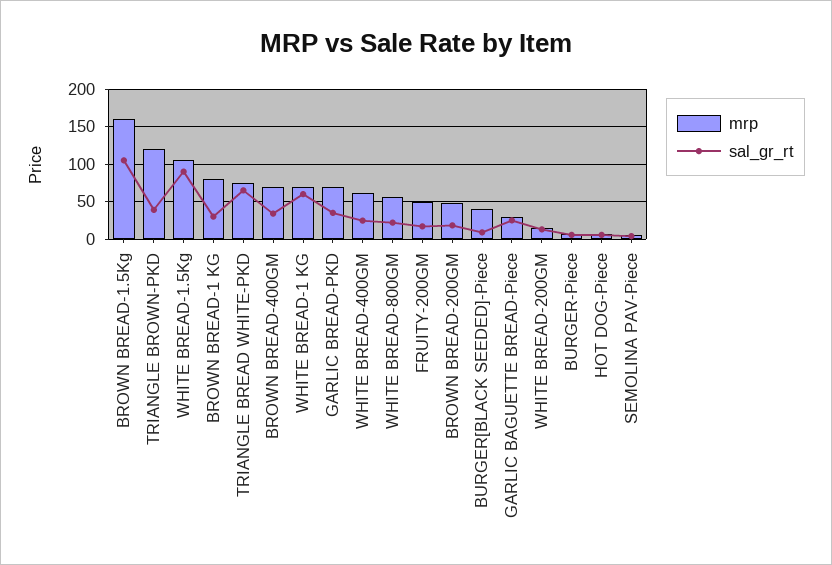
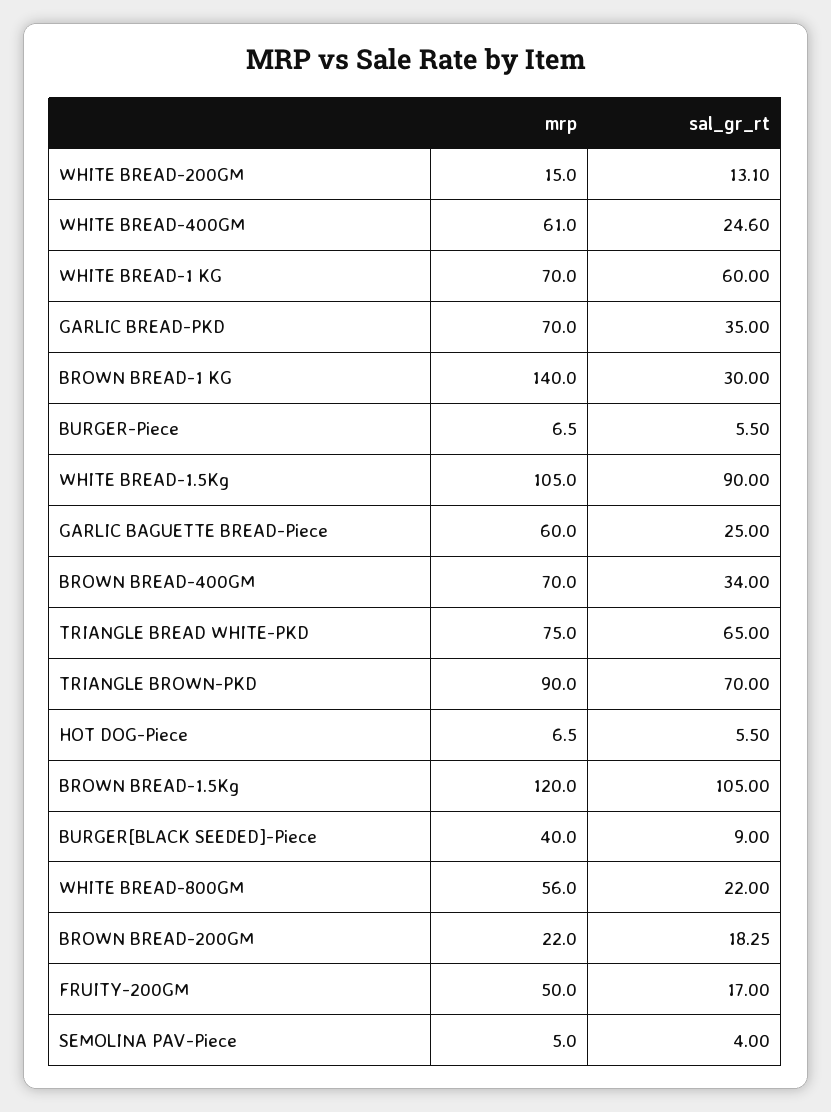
  {
    "mrp": {
-     "BROWN BREAD-1.5Kg": 160,
+     "BROWN BREAD-1.5Kg": 120,
-     "TRIANGLE BROWN-PKD": 120,
+     "TRIANGLE BROWN-PKD": 90,
      "WHITE BREAD-1.5Kg": 105,
-     "BROWN BREAD-1 KG": 80,
+     "BROWN BREAD-1 KG": 140,
      "TRIANGLE BREAD WHITE-PKD": 75,
      "BROWN BREAD-400GM": 70,
      "WHITE BREAD-1 KG": 70,
      "GARLIC BREAD-PKD": 70,
      "WHITE BREAD-400GM": 61,
      "WHITE BREAD-800GM": 56,
      "FRUITY-200GM": 50,
-     "BROWN BREAD-200GM": 50,
+     "BROWN BREAD-200GM": 22,
      "BURGER[BLACK SEEDED]-Piece": 40,
-     "GARLIC BAGUETTE BREAD-Piece": 30,
+     "GARLIC BAGUETTE BREAD-Piece": 60,
      "WHITE BREAD-200GM": 15,
      "BURGER-Piece": 6.5,
      "HOT DOG-Piece": 6.5,
      "SEMOLINA PAV-Piece": 5
    },
    "sal_gr_rt": {
      "BROWN BREAD-1.5Kg": 105,
-     "TRIANGLE BROWN-PKD": 40,
+     "TRIANGLE BROWN-PKD": 70,
      "WHITE BREAD-1.5Kg": 90,
      "BROWN BREAD-1 KG": 30,
      "TRIANGLE BREAD WHITE-PKD": 65,
      "BROWN BREAD-400GM": 34,
      "WHITE BREAD-1 KG": 60,
      "GARLIC BREAD-PKD": 35,
      "WHITE BREAD-400GM": 24.6,
      "WHITE BREAD-800GM": 22,
      "FRUITY-200GM": 17,
      "BROWN BREAD-200GM": 18.25,
      "BURGER[BLACK SEEDED]-Piece": 9,
      "GARLIC BAGUETTE BREAD-Piece": 25,
      "WHITE BREAD-200GM": 13.1,
      "BURGER-Piece": 5.5,
      "HOT DOG-Piece": 5.5,
      "SEMOLINA PAV-Piece": 4
    }
  }

